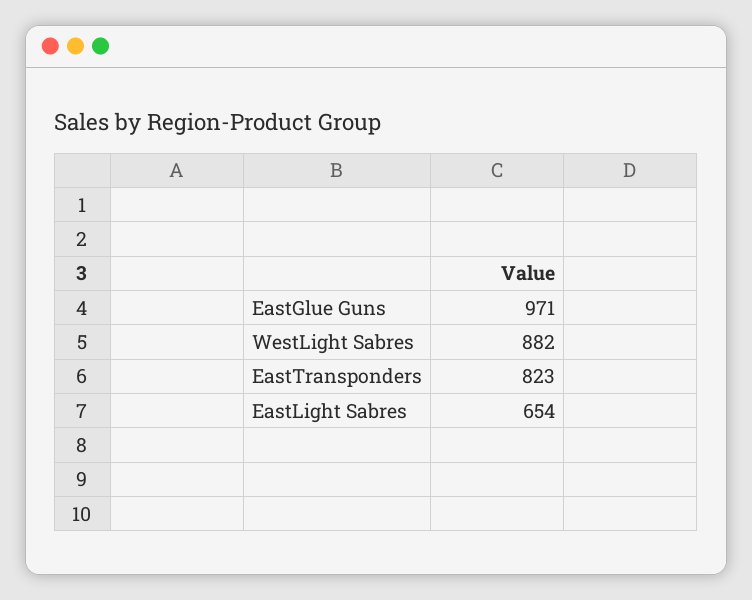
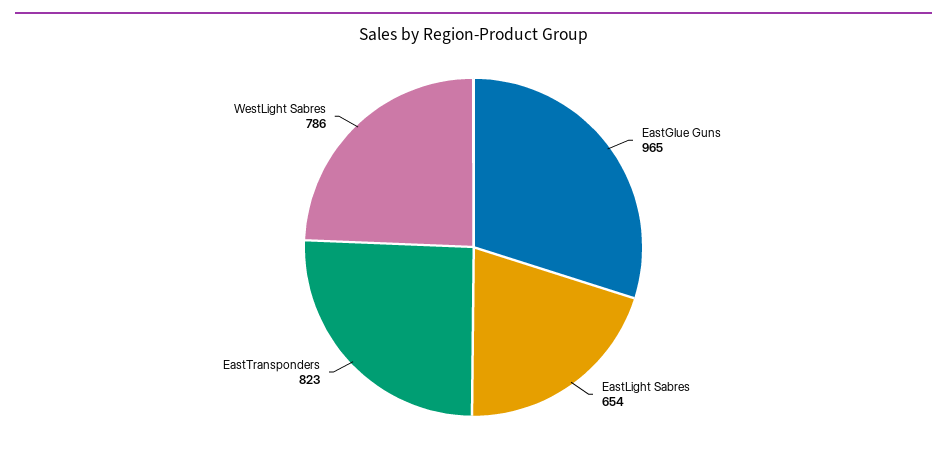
  {
-   "EastGlue Guns": 971,
+   "EastGlue Guns": 965,
-   "WestLight Sabres": 882,
+   "WestLight Sabres": 786,
    "EastTransponders": 823,
    "EastLight Sabres": 654
  }

